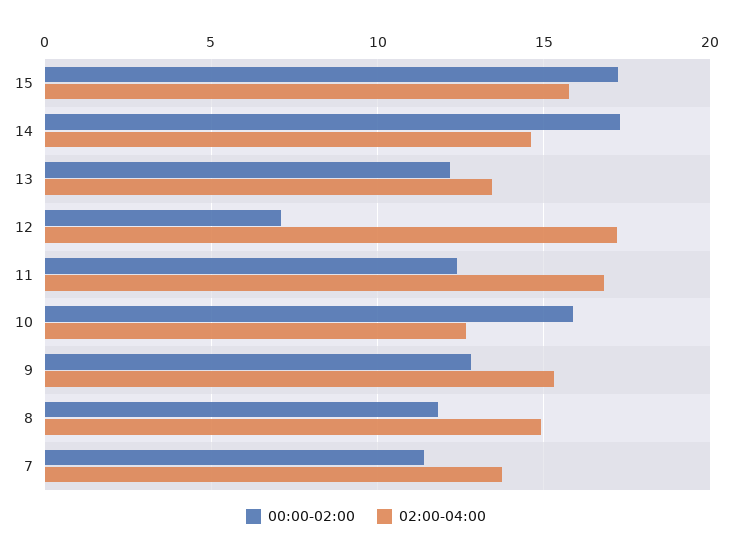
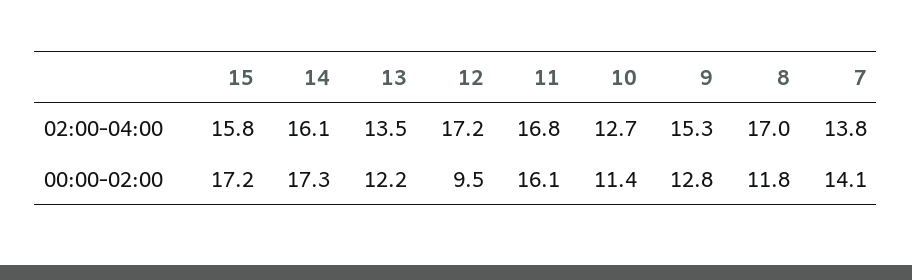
  {
    "00:00-02:00": {
      "15": 17.2,
      "14": 17.3,
      "13": 12.2,
-     "12": 7,
+     "12": 9.5,
-     "11": 12.5,
+     "11": 16.1,
-     "10": 16,
+     "10": 11.4,
      "9": 12.8,
      "8": 11.8,
-     "7": 11.5
+     "7": 14.1
    },
    "02:00-04:00": {
      "15": 15.8,
-     "14": 14.5,
+     "14": 16.1,
      "13": 13.5,
      "12": 17.2,
      "11": 16.8,
      "10": 12.7,
      "9": 15.3,
-     "8": 15,
+     "8": 17,
      "7": 13.8
    }
  }

